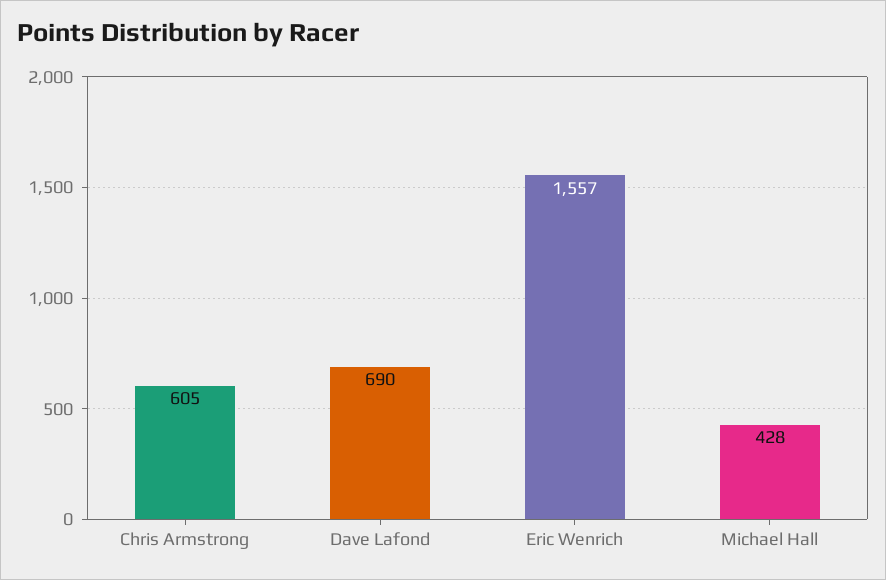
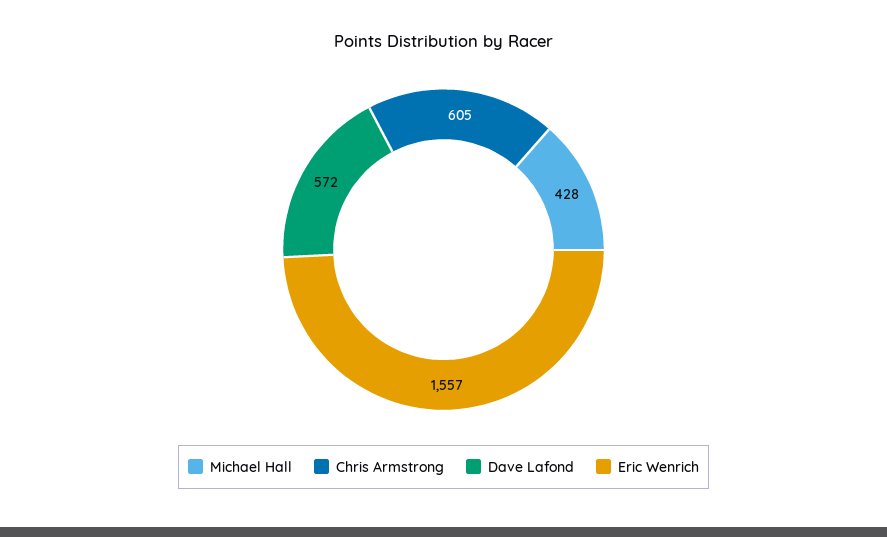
  {
    "Chris Armstrong": 605,
-   "Dave Lafond": 690,
+   "Dave Lafond": 572,
    "Eric Wenrich": 1557,
    "Michael Hall": 428
  }

